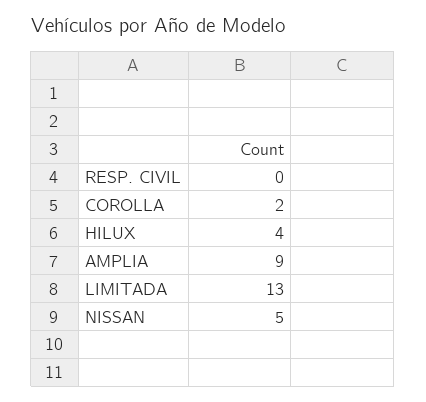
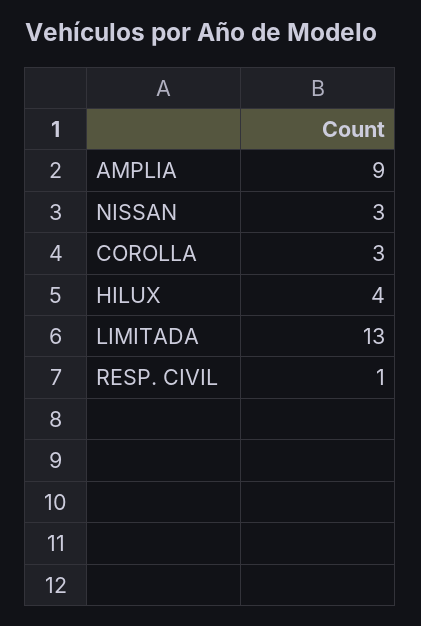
  {
-   "RESP. CIVIL": 0,
+   "RESP. CIVIL": 1,
-   "COROLLA": 2,
+   "COROLLA": 3,
    "HILUX": 4,
    "AMPLIA": 9,
    "LIMITADA": 13,
-   "NISSAN": 5
+   "NISSAN": 3
  }

